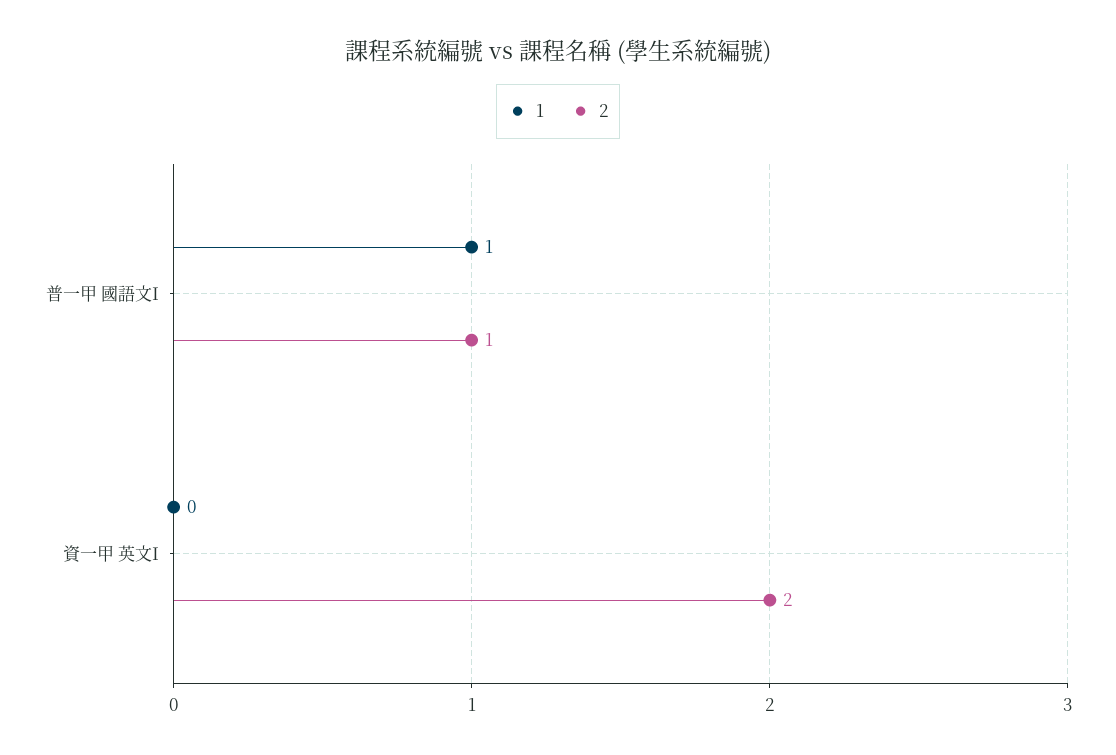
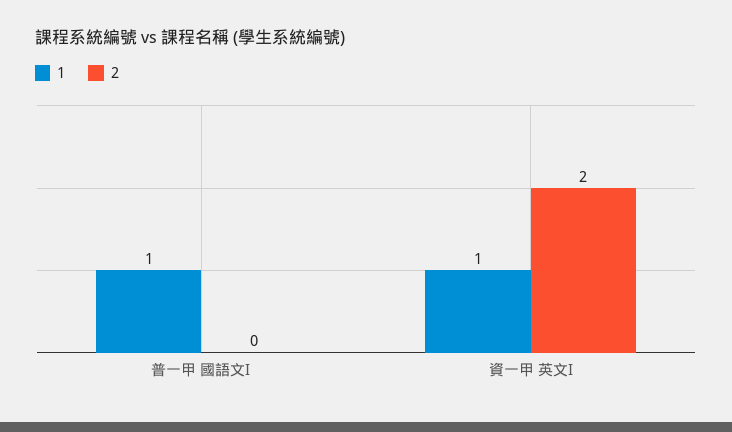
  {
    "1": {
      "普一甲 國語文I": 1,
-     "資一甲 英文I": 0
+     "資一甲 英文I": 1
    },
    "2": {
-     "普一甲 國語文I": 1,
+     "普一甲 國語文I": 0,
      "資一甲 英文I": 2
    }
  }

